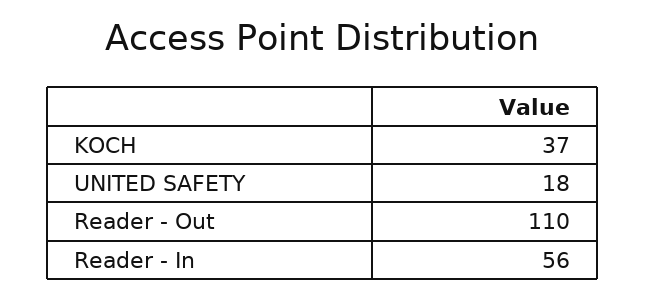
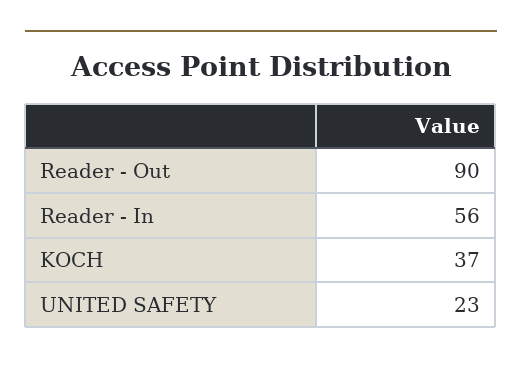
  {
    "KOCH": 37,
-   "UNITED SAFETY": 18,
+   "UNITED SAFETY": 23,
-   "Reader - Out": 110,
+   "Reader - Out": 90,
    "Reader - In": 56
  }

